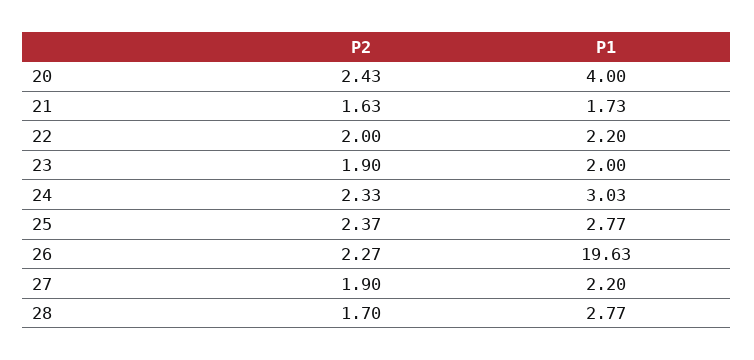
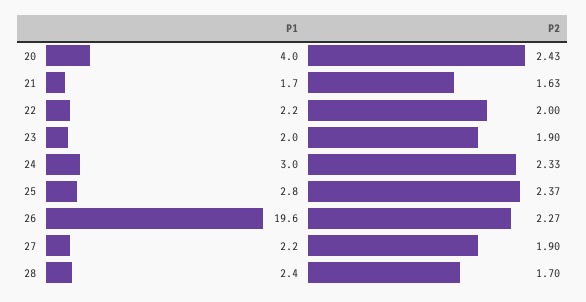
  {
    "P2": {
      "20": 2.43,
      "21": 1.63,
      "22": 2,
      "23": 1.9,
      "24": 2.33,
      "25": 2.37,
      "26": 2.27,
      "27": 1.9,
      "28": 1.7
    },
    "P1": {
      "20": 4,
      "21": 1.73,
      "22": 2.2,
      "23": 2,
      "24": 3.03,
      "25": 2.77,
      "26": 19.63,
      "27": 2.2,
-     "28": 2.77
+     "28": 2.4
    }
  }

